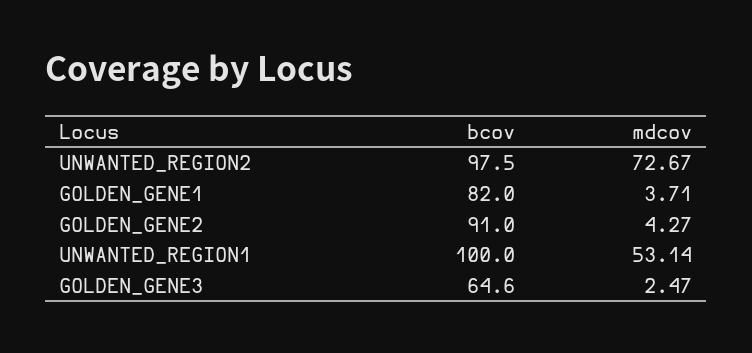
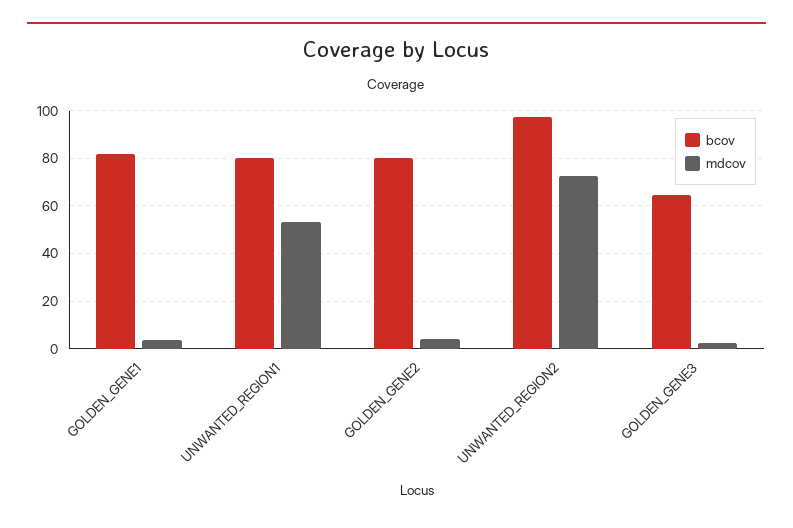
  {
    "bcov": {
      "UNWANTED_REGION2": 97.5,
      "GOLDEN_GENE1": 82,
-     "GOLDEN_GENE2": 91,
+     "GOLDEN_GENE2": 80,
-     "UNWANTED_REGION1": 100,
+     "UNWANTED_REGION1": 80,
      "GOLDEN_GENE3": 64.6
    },
    "mdcov": {
      "UNWANTED_REGION2": 72.67,
      "GOLDEN_GENE1": 3.71,
      "GOLDEN_GENE2": 4.27,
      "UNWANTED_REGION1": 53.14,
      "GOLDEN_GENE3": 2.47
    }
  }

